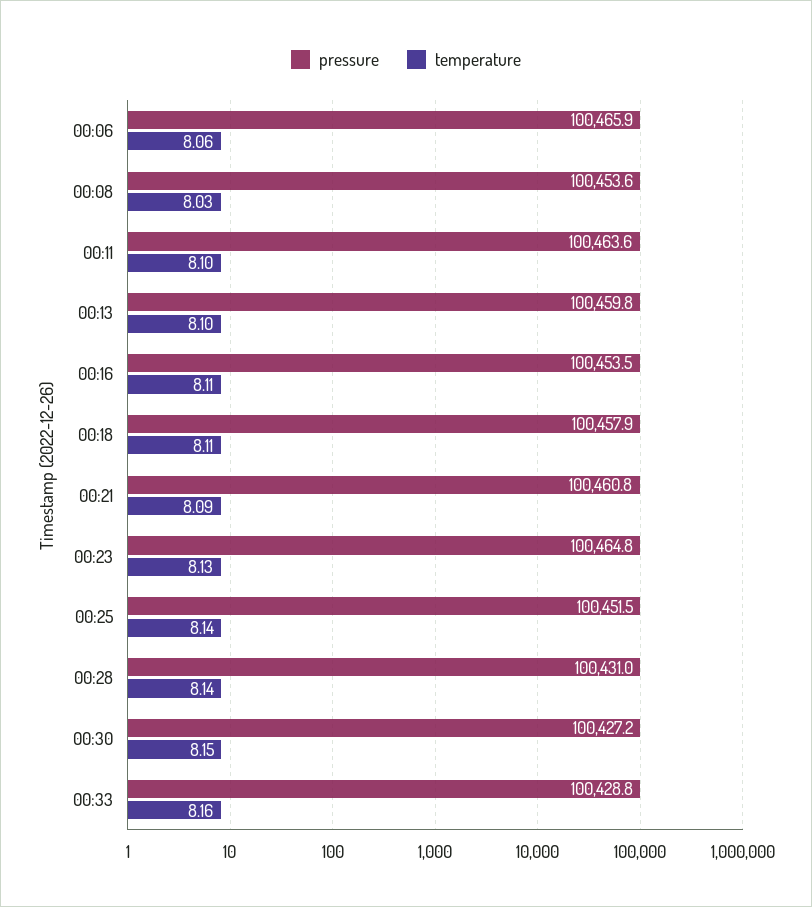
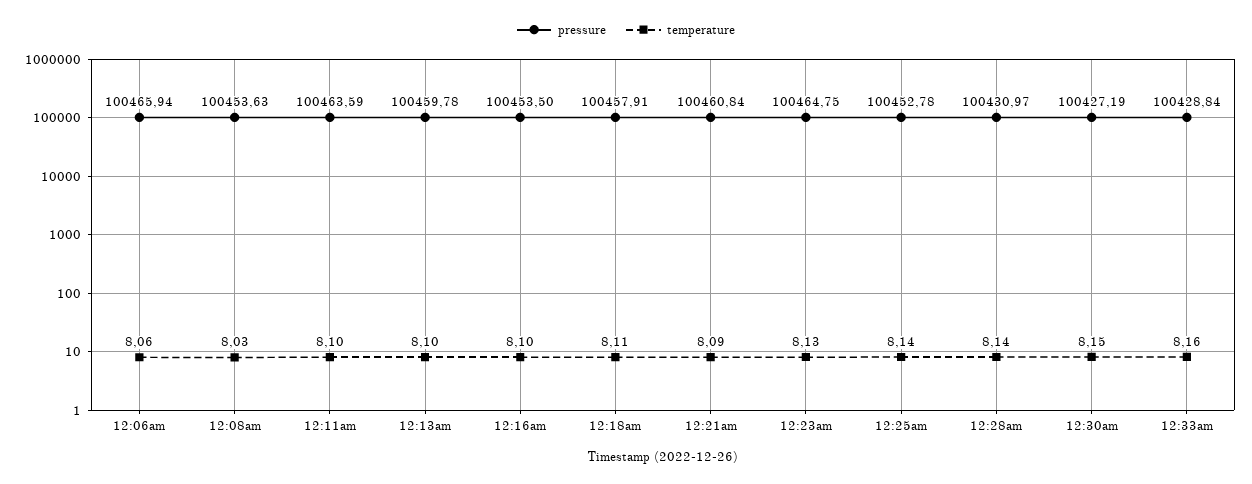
  {
    "pressure": {
      "00:06": 100465.94,
      "00:08": 100453.63,
      "00:11": 100463.59,
      "00:13": 100459.78,
      "00:16": 100453.5,
      "00:18": 100457.91,
      "00:21": 100460.84,
      "00:23": 100464.75,
-     "00:25": 100451.5,
+     "00:25": 100452.78,
      "00:28": 100430.97,
      "00:30": 100427.19,
      "00:33": 100428.84
    },
    "temperature": {
      "00:06": 8.06,
      "00:08": 8.03,
      "00:11": 8.1,
      "00:13": 8.1,
-     "00:16": 8.11,
+     "00:16": 8.1,
      "00:18": 8.11,
      "00:21": 8.09,
      "00:23": 8.13,
      "00:25": 8.14,
      "00:28": 8.14,
      "00:30": 8.15,
      "00:33": 8.16
    }
  }

